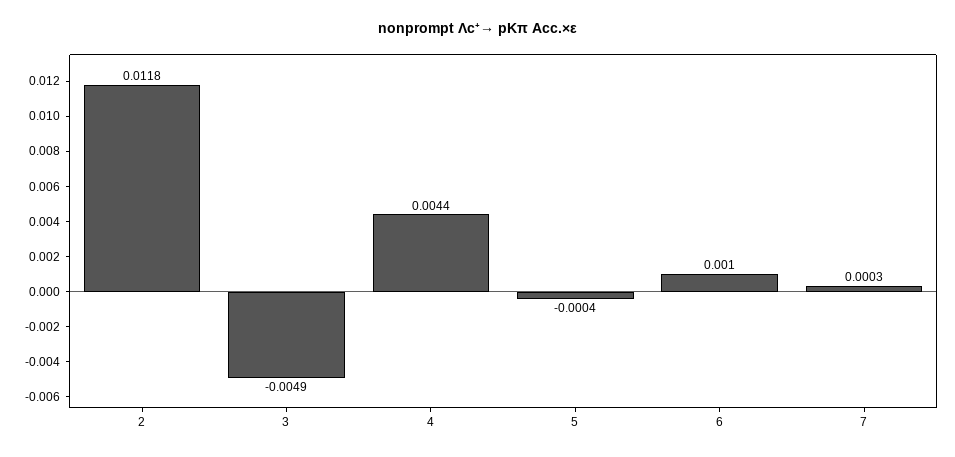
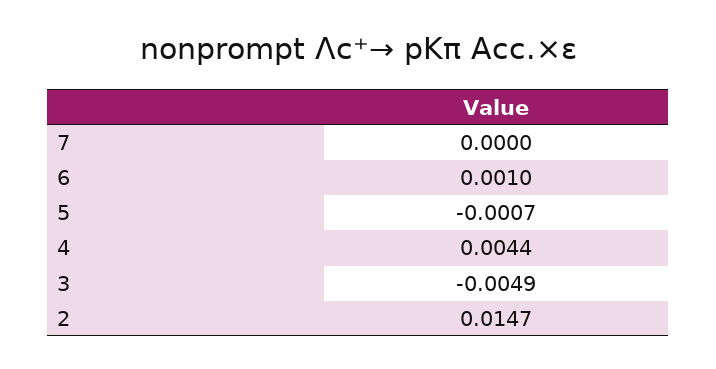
  {
-   "2": 0.0118,
+   "2": 0.0147,
    "3": -0.0049,
    "4": 0.0044,
-   "5": -0.0004,
+   "5": -0.0007,
    "6": 0.001,
-   "7": 0.0003
+   "7": 0
  }

